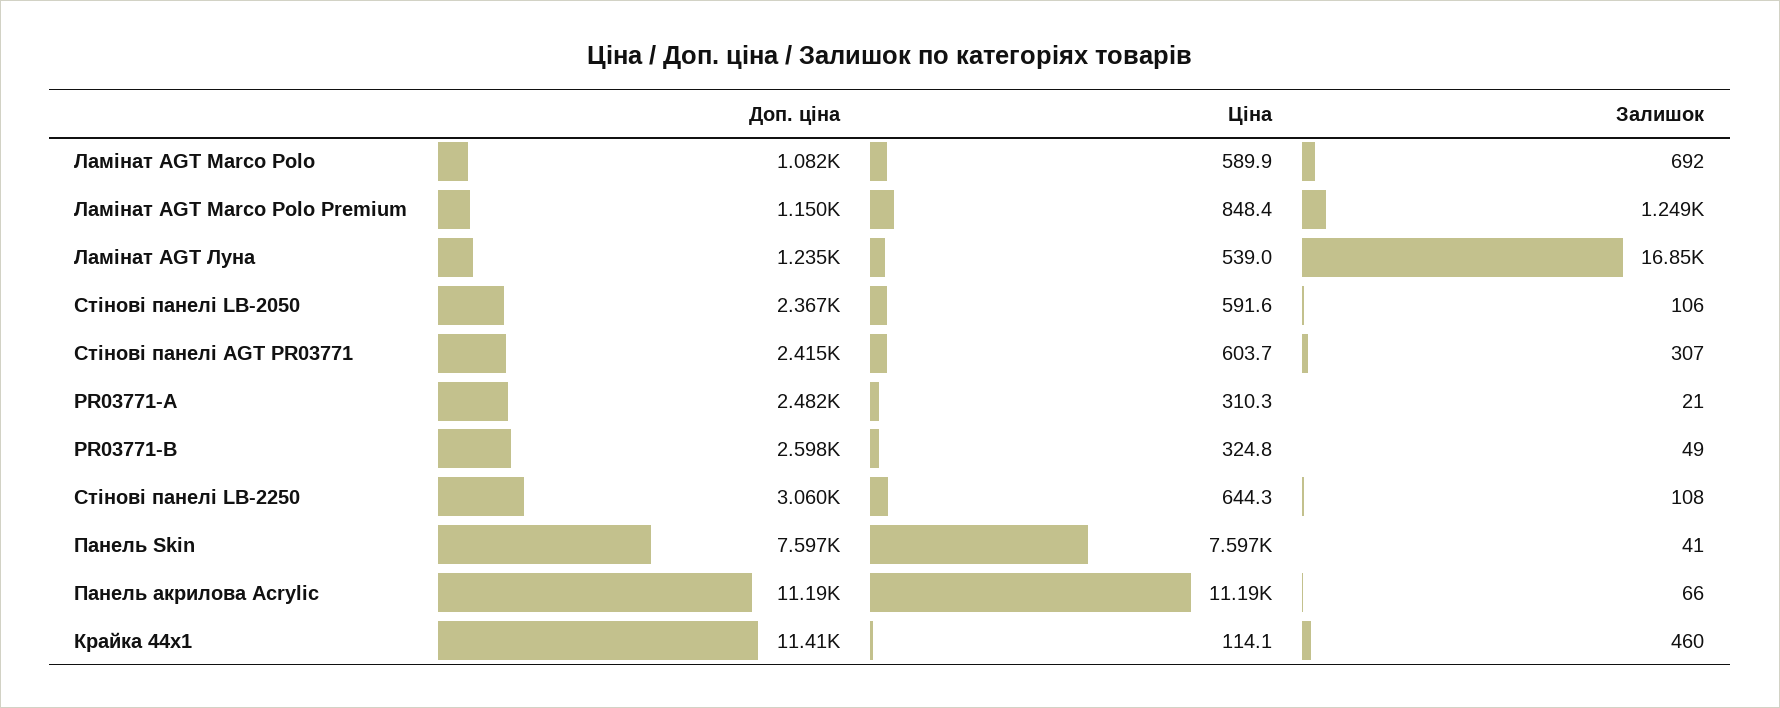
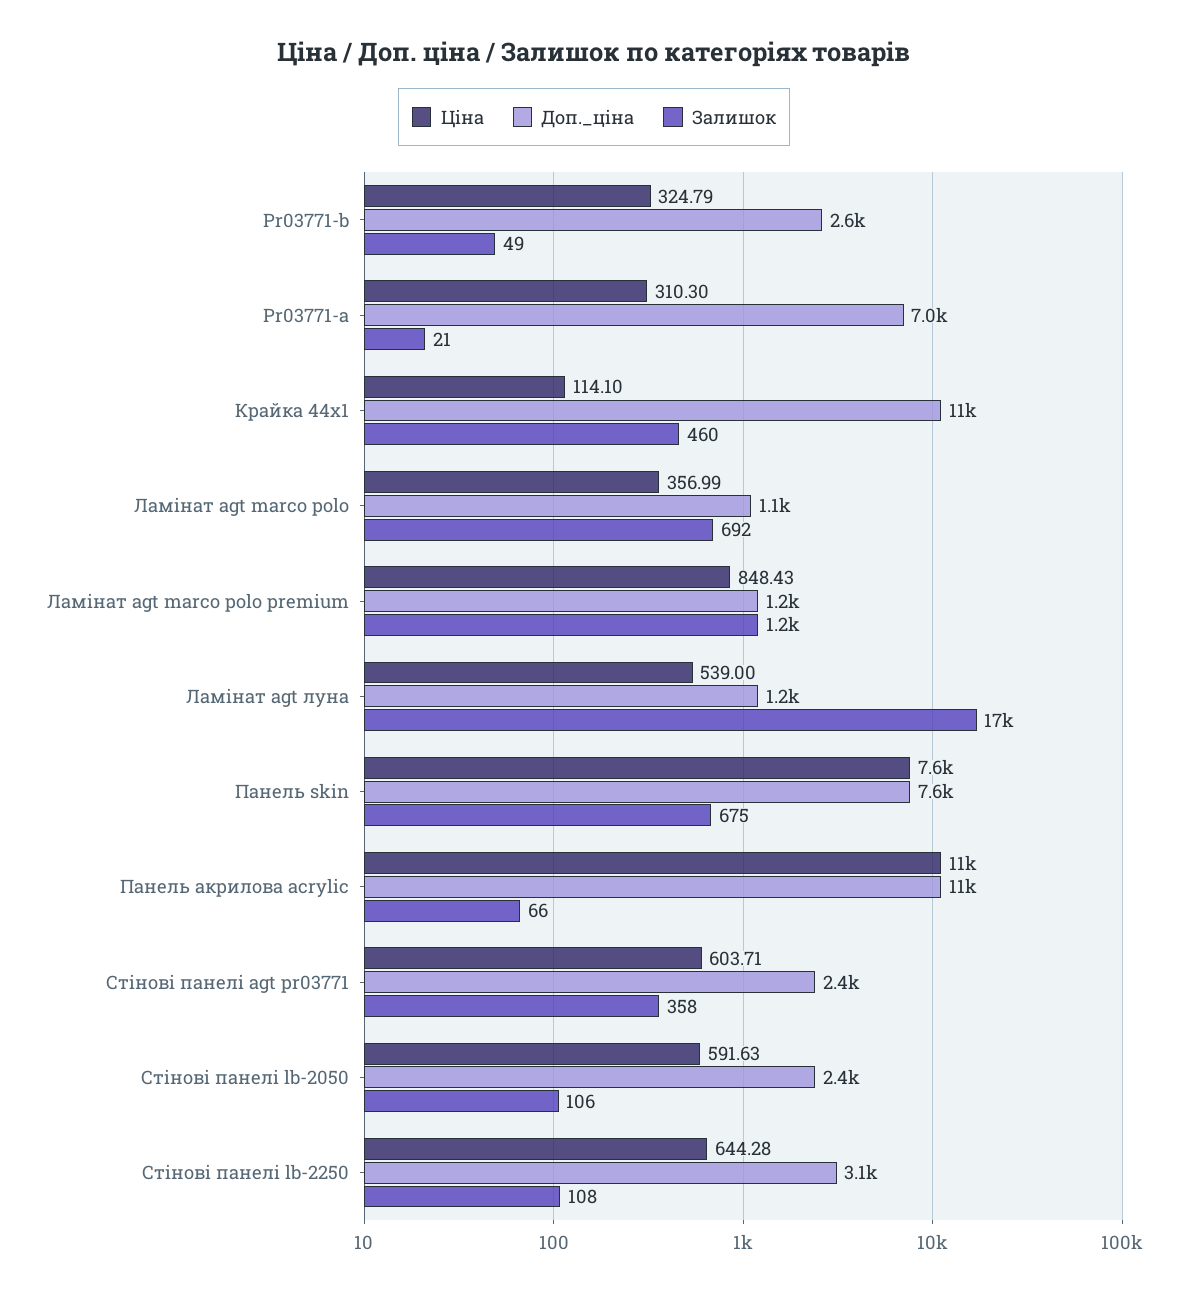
  {
    "Доп. ціна": {
      "Ламінат AGT Marco Polo": 1082,
      "Ламінат AGT Marco Polo Premium": 1150,
      "Ламінат AGT Луна": 1235,
      "Стінові панелі LB-2050": 2367,
      "Стінові панелі AGT PR03771": 2415,
-     "PR03771-А": 2482,
+     "PR03771-А": 7000,
      "PR03771-B": 2598,
      "Стінові панелі LB-2250": 3060,
      "Панель Skin": 7597,
      "Панель акрилова Acrylic": 11190,
      "Крайка 44x1": 11410
    },
    "Ціна": {
-     "Ламінат AGT Marco Polo": 589.9,
+     "Ламінат AGT Marco Polo": 356.99,
      "Ламінат AGT Marco Polo Premium": 848.43,
      "Ламінат AGT Луна": 539,
      "Стінові панелі LB-2050": 591.63,
      "Стінові панелі AGT PR03771": 603.71,
      "PR03771-А": 310.3,
      "PR03771-B": 324.79,
      "Стінові панелі LB-2250": 644.28,
      "Панель Skin": 7597,
      "Панель акрилова Acrylic": 11190,
      "Крайка 44x1": 114.1
    },
    "Залишок": {
      "Ламінат AGT Marco Polo": 692,
      "Ламінат AGT Marco Polo Premium": 1249,
      "Ламінат AGT Луна": 16850,
      "Стінові панелі LB-2050": 106,
-     "Стінові панелі AGT PR03771": 307,
+     "Стінові панелі AGT PR03771": 358,
      "PR03771-А": 21,
      "PR03771-B": 49,
      "Стінові панелі LB-2250": 108,
-     "Панель Skin": 41,
+     "Панель Skin": 675,
      "Панель акрилова Acrylic": 66,
      "Крайка 44x1": 460
    }
  }

